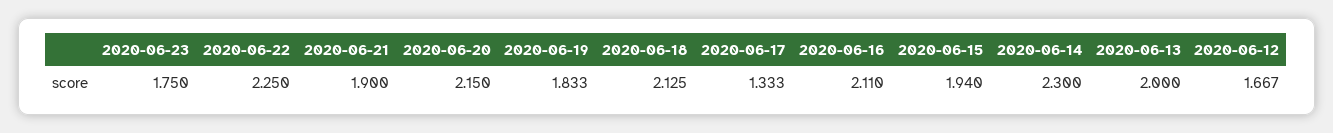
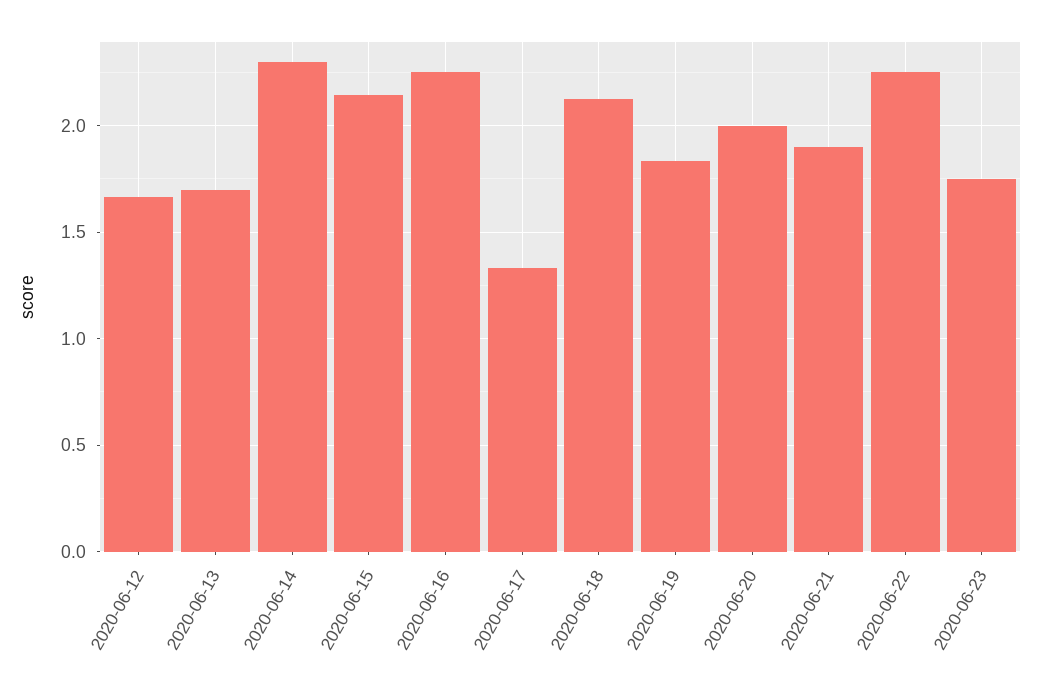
  {
    "2020-06-23": 1.75,
    "2020-06-22": 2.25,
    "2020-06-21": 1.9,
-   "2020-06-20": 2.15,
+   "2020-06-20": 2,
    "2020-06-19": 1.833,
    "2020-06-18": 2.125,
    "2020-06-17": 1.333,
-   "2020-06-16": 2.11,
+   "2020-06-16": 2.25,
-   "2020-06-15": 1.94,
+   "2020-06-15": 2.15,
    "2020-06-14": 2.3,
-   "2020-06-13": 2,
+   "2020-06-13": 1.7,
    "2020-06-12": 1.667
  }

